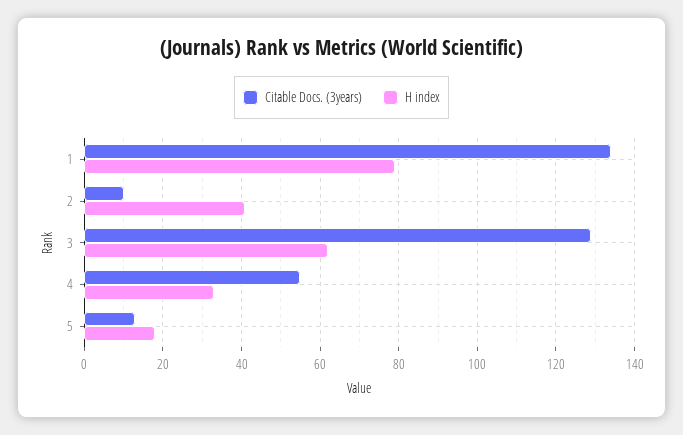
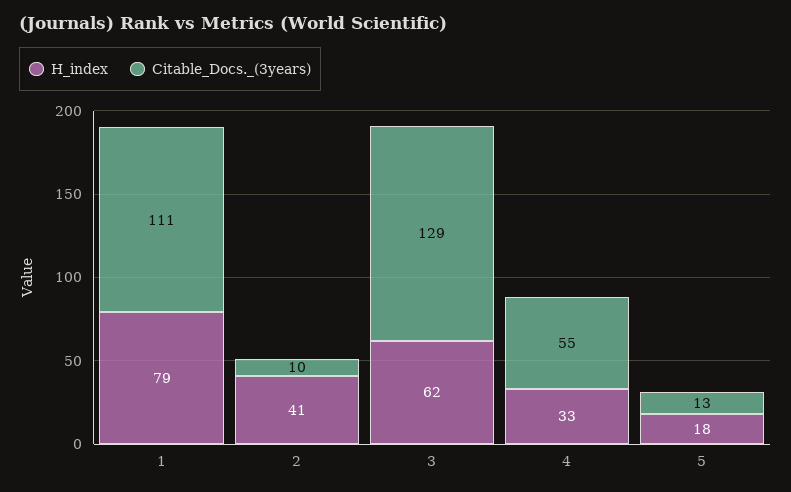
  {
    "Citable Docs. (3years)": {
-     "1": 135,
+     "1": 111,
      "2": 10,
      "3": 129,
      "4": 55,
      "5": 13
    },
    "H index": {
      "1": 79,
      "2": 41,
      "3": 62,
      "4": 33,
      "5": 18
    }
  }

